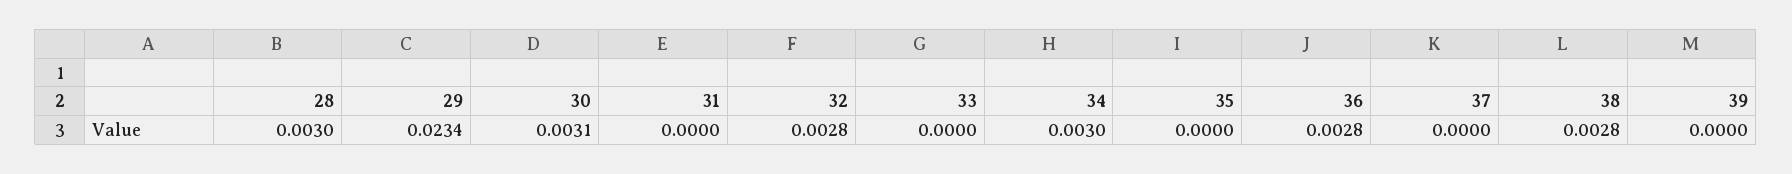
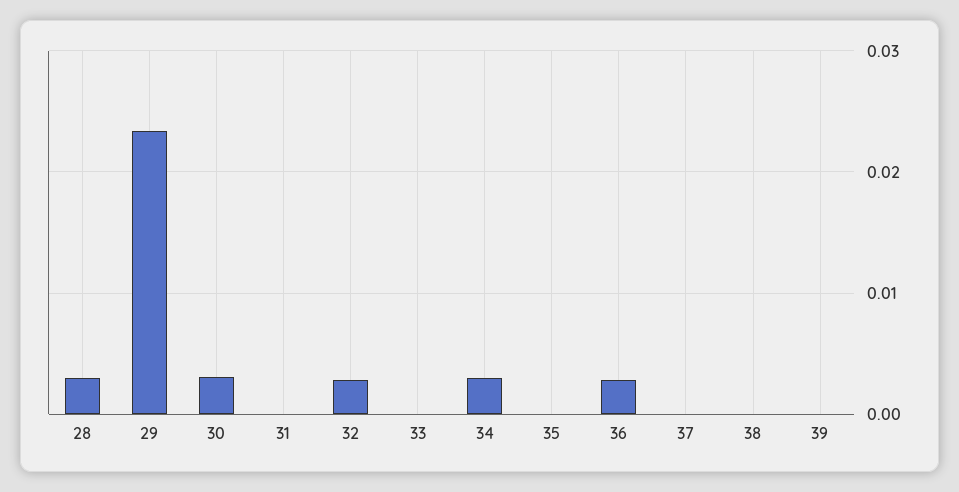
  {
    "28": 0.003,
    "29": 0.0234,
    "30": 0.0031,
    "31": 0,
    "32": 0.0028,
    "33": 0,
    "34": 0.003,
    "35": 0,
    "36": 0.0028,
    "37": 0,
-   "38": 0.0028,
+   "38": 0,
    "39": 0
  }

